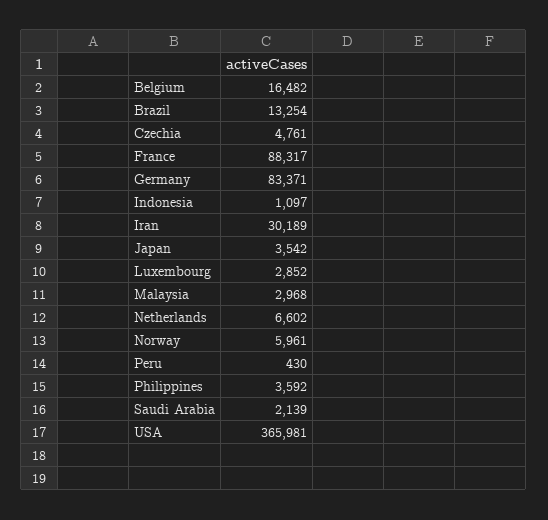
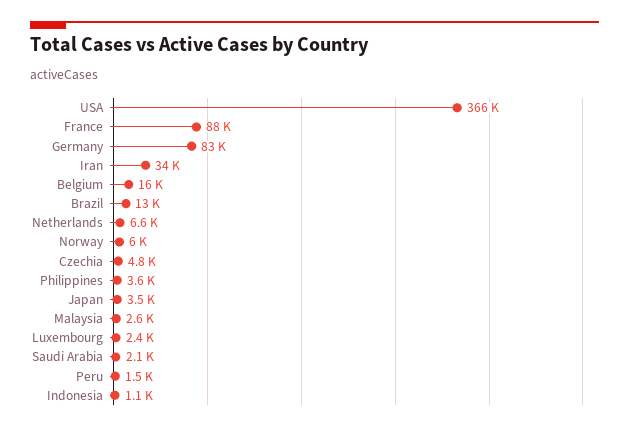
  {
    "Belgium": 16482,
    "Brazil": 13254,
    "Czechia": 4761,
    "France": 88317,
    "Germany": 83371,
    "Indonesia": 1097,
-   "Iran": 30189,
+   "Iran": 34000,
    "Japan": 3542,
-   "Luxembourg": 2852,
+   "Luxembourg": 2400,
-   "Malaysia": 2968,
+   "Malaysia": 2600,
    "Netherlands": 6602,
    "Norway": 5961,
-   "Peru": 430,
+   "Peru": 1500,
    "Philippines": 3592,
    "Saudi Arabia": 2139,
    "USA": 365981
  }

